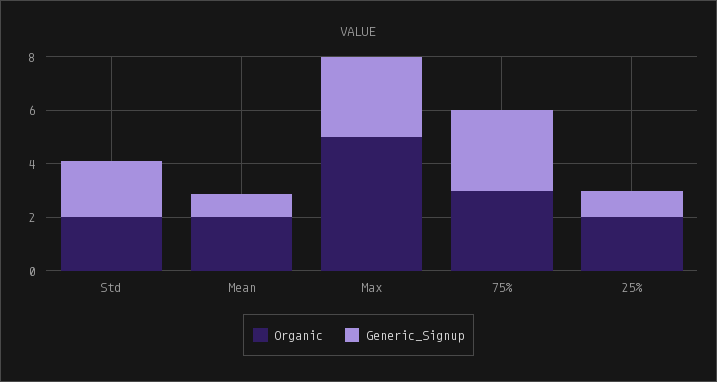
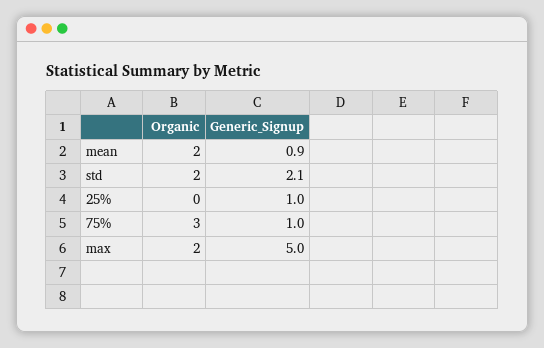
  {
    "Organic": {
      "Std": 2,
      "Mean": 2,
-     "Max": 5,
+     "Max": 2,
      "75%": 3,
-     "25%": 2
+     "25%": 0
    },
    "Generic_Signup": {
      "Std": 2.1,
      "Mean": 0.9,
-     "Max": 3,
+     "Max": 5,
-     "75%": 3,
+     "75%": 1,
      "25%": 1
    }
  }

